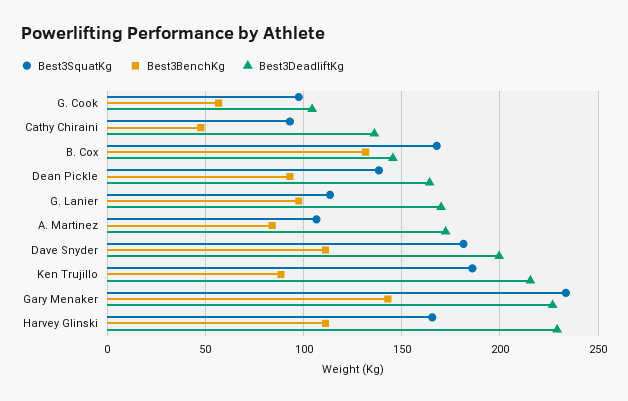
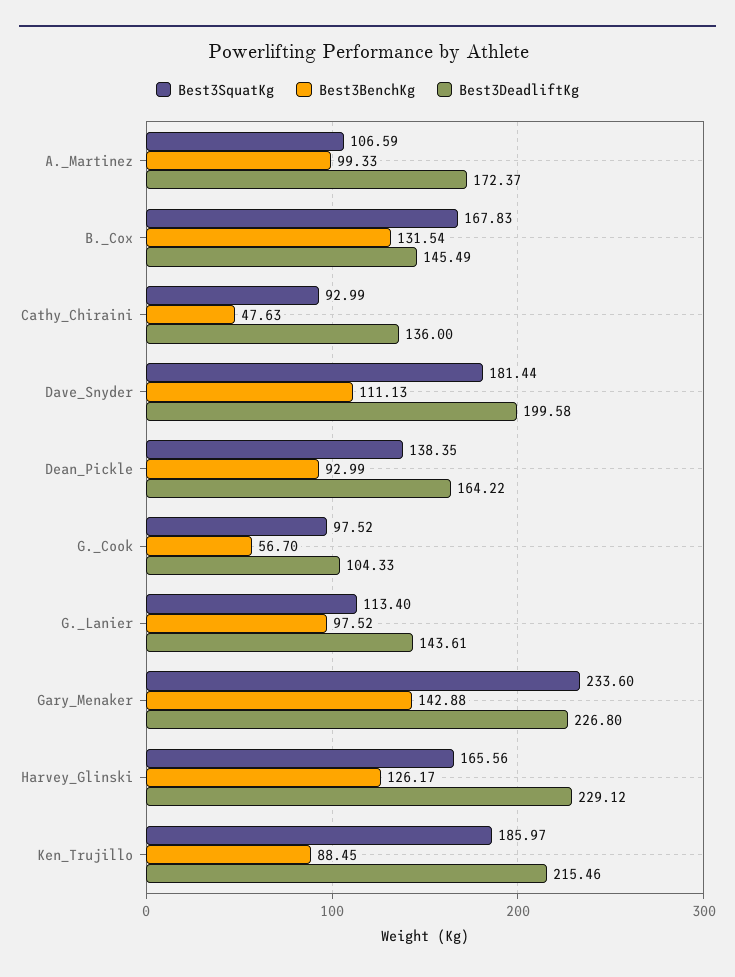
  {
    "Best3SquatKg": {
      "G. Cook": 97.52,
      "Cathy Chiraini": 92.99,
      "B. Cox": 167.83,
      "Dean Pickle": 138.35,
      "G. Lanier": 113.4,
      "A. Martinez": 106.59,
      "Dave Snyder": 181.44,
      "Ken Trujillo": 185.97,
      "Gary Menaker": 233.6,
      "Harvey Glinski": 165.56
    },
    "Best3BenchKg": {
      "G. Cook": 56.7,
      "Cathy Chiraini": 47.63,
      "B. Cox": 131.54,
      "Dean Pickle": 92.99,
      "G. Lanier": 97.52,
-     "A. Martinez": 85,
+     "A. Martinez": 99.33,
      "Dave Snyder": 111.13,
      "Ken Trujillo": 88.45,
      "Gary Menaker": 142.88,
-     "Harvey Glinski": 110
+     "Harvey Glinski": 126.17
    },
    "Best3DeadliftKg": {
      "G. Cook": 104.33,
      "Cathy Chiraini": 136,
      "B. Cox": 145.49,
      "Dean Pickle": 164.22,
-     "G. Lanier": 170,
+     "G. Lanier": 143.61,
      "A. Martinez": 172.37,
      "Dave Snyder": 199.58,
      "Ken Trujillo": 215.46,
      "Gary Menaker": 226.8,
      "Harvey Glinski": 229.12
    }
  }

